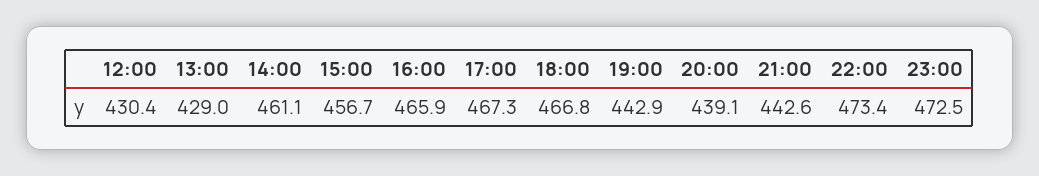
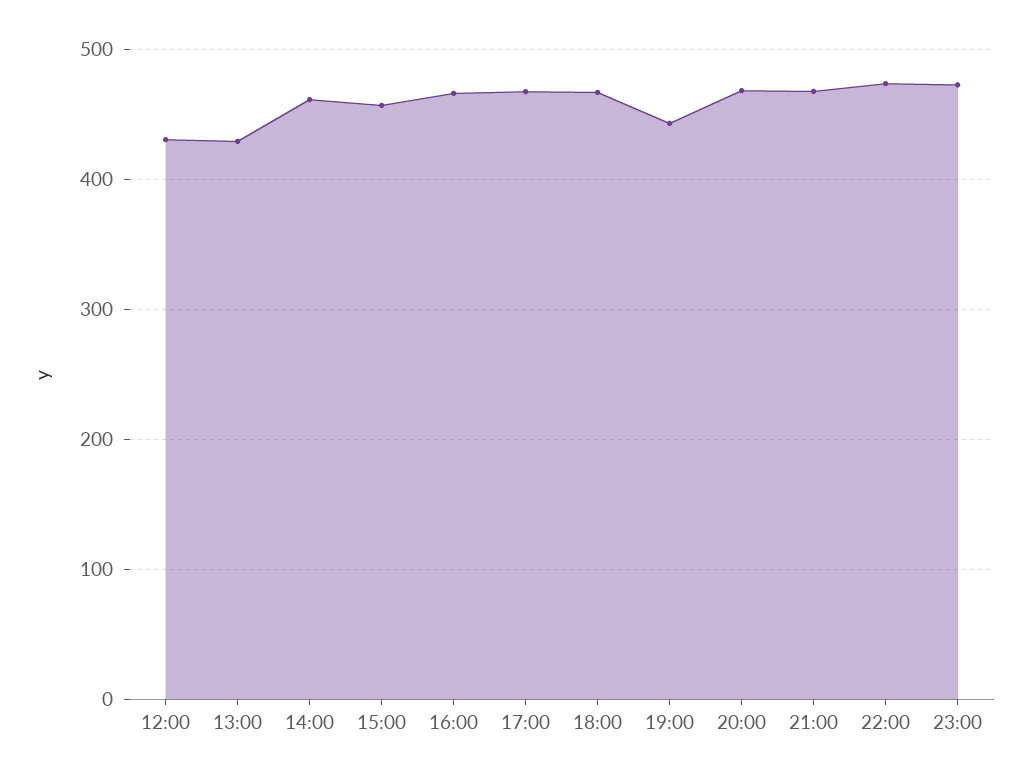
  {
    "12:00": 430.4,
    "13:00": 429,
    "14:00": 461.1,
    "15:00": 456.7,
    "16:00": 465.9,
    "17:00": 467.3,
    "18:00": 466.8,
    "19:00": 442.9,
-   "20:00": 439.1,
+   "20:00": 470,
-   "21:00": 442.6,
+   "21:00": 470,
    "22:00": 473.4,
    "23:00": 472.5
  }

